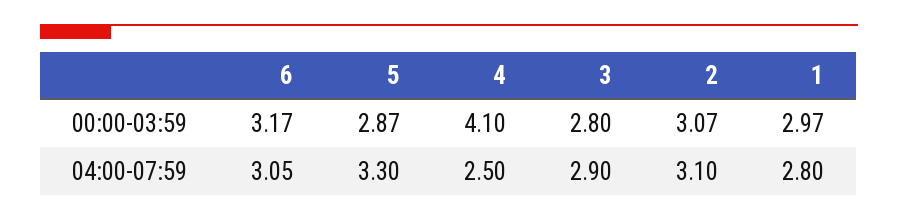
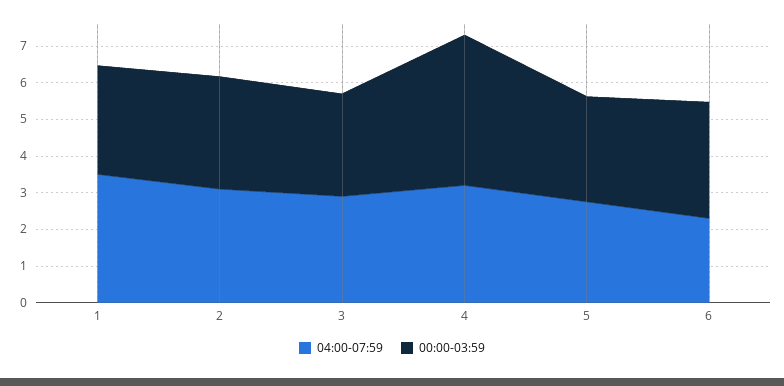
  {
    "00:00-03:59": {
      "6": 3.17,
      "5": 2.87,
      "4": 4.1,
      "3": 2.8,
      "2": 3.07,
      "1": 2.97
    },
    "04:00-07:59": {
-     "6": 3.05,
+     "6": 2.25,
-     "5": 3.3,
+     "5": 2.75,
-     "4": 2.5,
+     "4": 3.25,
      "3": 2.9,
      "2": 3.1,
-     "1": 2.8
+     "1": 3.5
    }
  }

